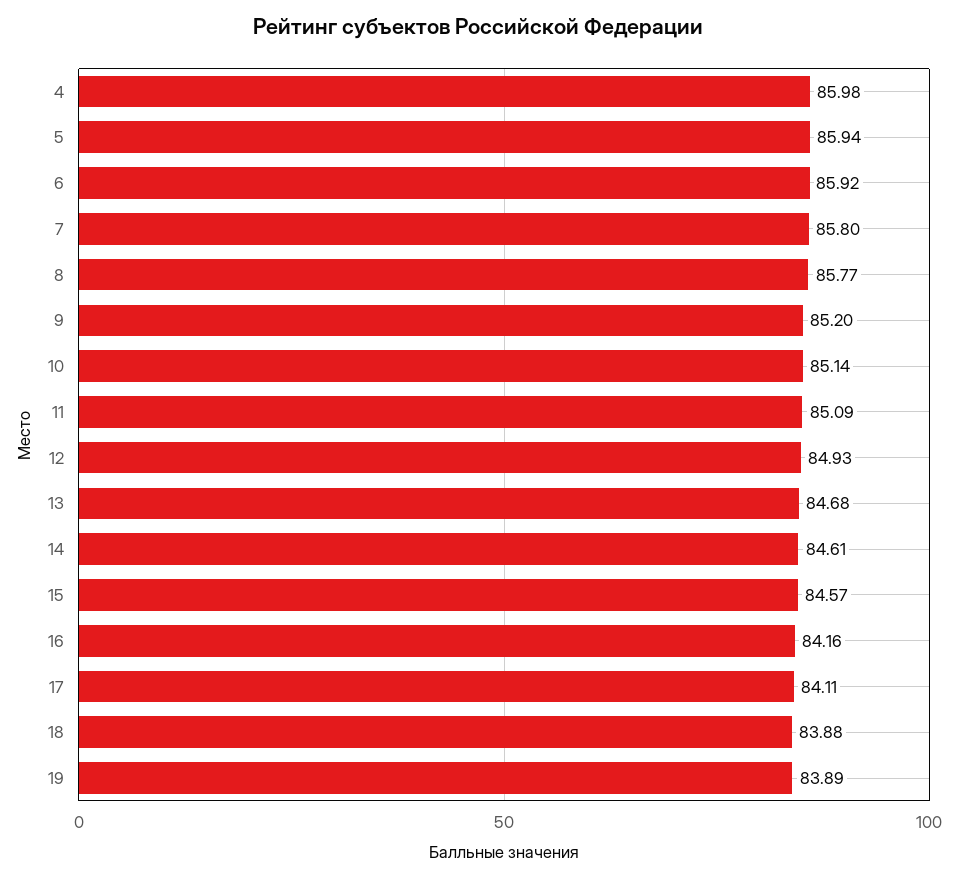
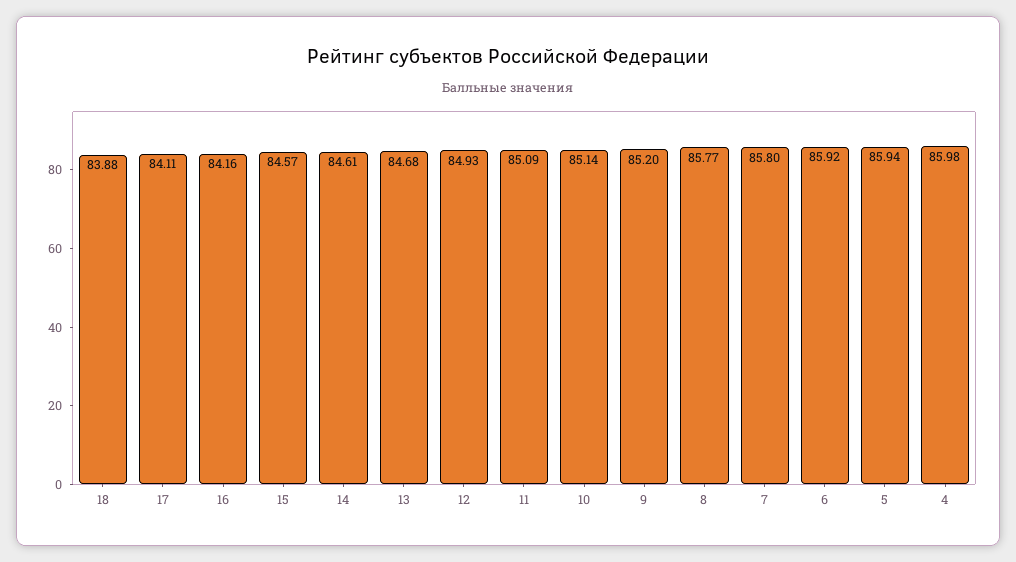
  {
    "4": 85.98,
    "5": 85.94,
    "6": 85.92,
    "7": 85.8,
    "8": 85.77,
    "9": 85.2,
    "10": 85.14,
    "11": 85.09,
    "12": 84.93,
    "13": 84.68,
    "14": 84.61,
    "15": 84.57,
    "16": 84.16,
    "17": 84.11,
-   "18": 83.88,
+   "18": 83.88
-   "19": 83.89
  }

